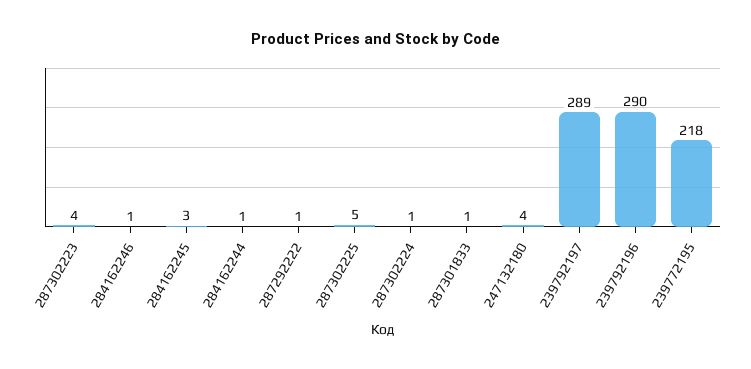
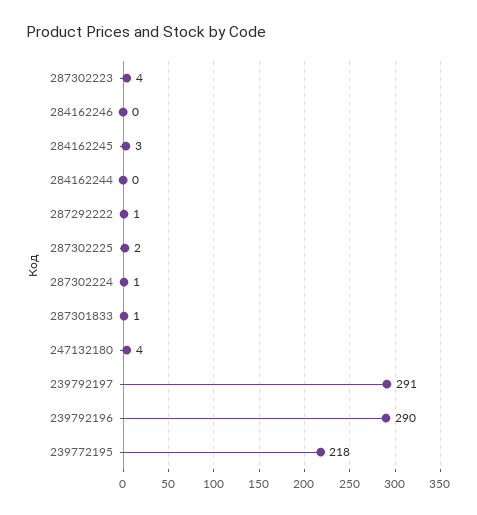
  {
    "287302223": 4,
-   "284162246": 1,
+   "284162246": 0,
    "284162245": 3,
-   "284162244": 1,
+   "284162244": 0,
    "287292222": 1,
-   "287302225": 5,
+   "287302225": 2,
    "287302224": 1,
    "287301833": 1,
    "247132180": 4,
-   "239792197": 289,
+   "239792197": 291,
    "239792196": 290,
    "239772195": 218
  }

